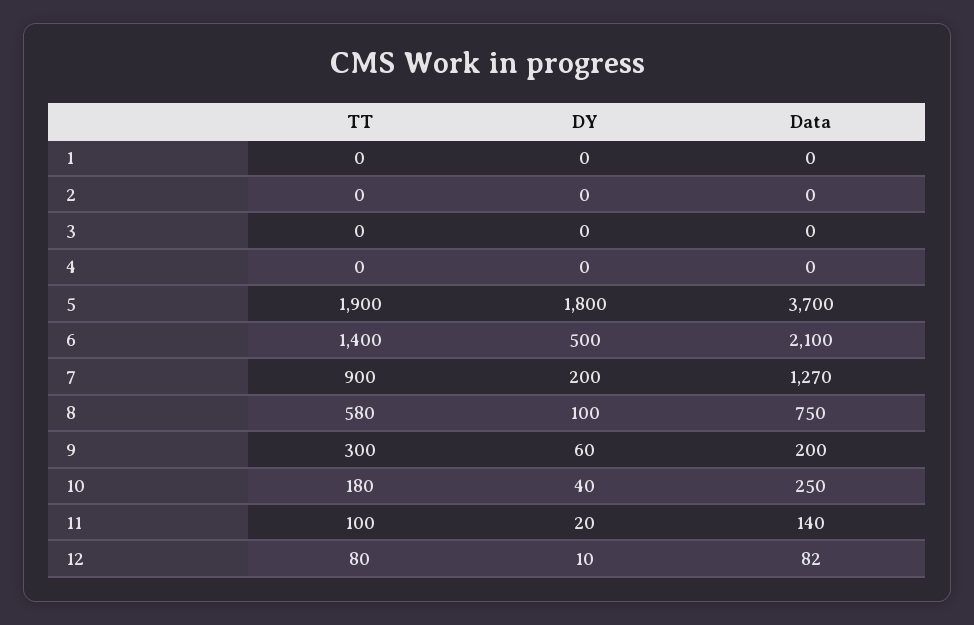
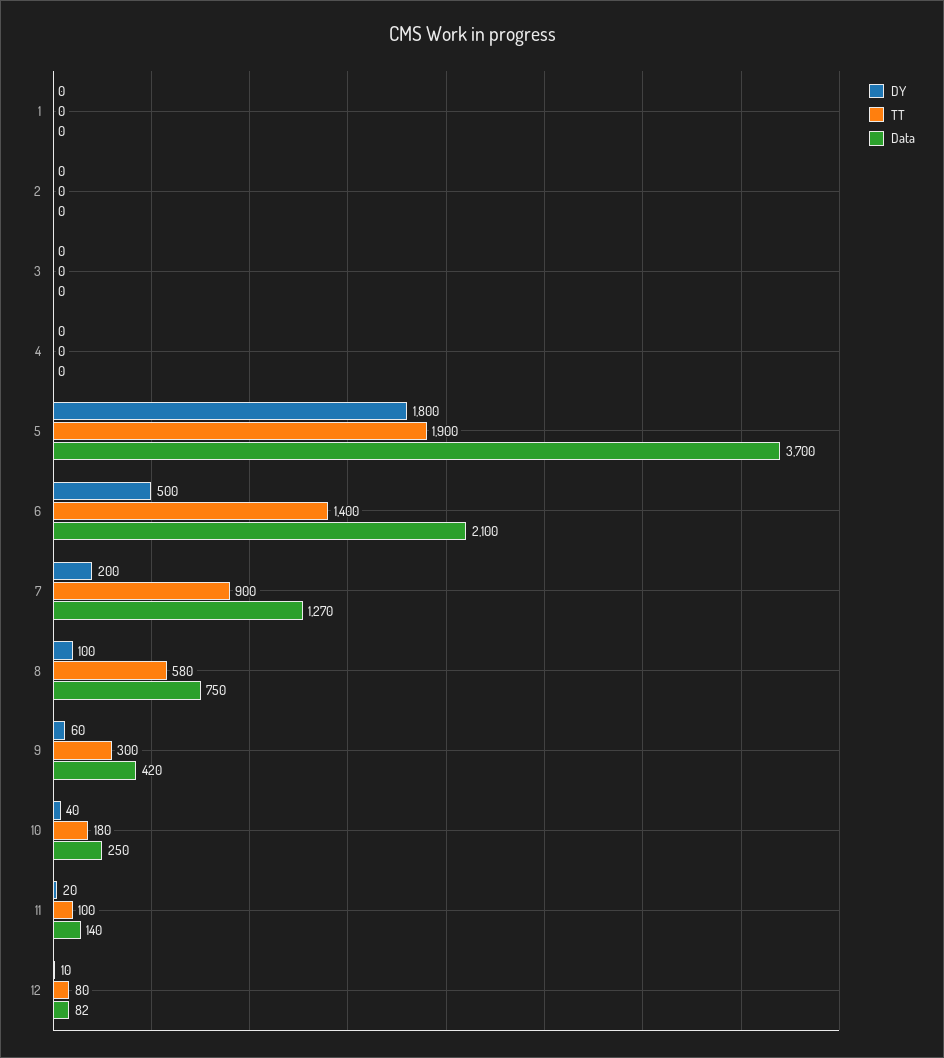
  {
    "TT": {
      "1": 0,
      "2": 0,
      "3": 0,
      "4": 0,
      "5": 1900,
      "6": 1400,
      "7": 900,
      "8": 580,
      "9": 300,
      "10": 180,
      "11": 100,
      "12": 80
    },
    "DY": {
      "1": 0,
      "2": 0,
      "3": 0,
      "4": 0,
      "5": 1800,
      "6": 500,
      "7": 200,
      "8": 100,
      "9": 60,
      "10": 40,
      "11": 20,
      "12": 10
    },
    "Data": {
      "1": 0,
      "2": 0,
      "3": 0,
      "4": 0,
      "5": 3700,
      "6": 2100,
      "7": 1270,
      "8": 750,
-     "9": 200,
+     "9": 420,
      "10": 250,
      "11": 140,
      "12": 82
    }
  }

